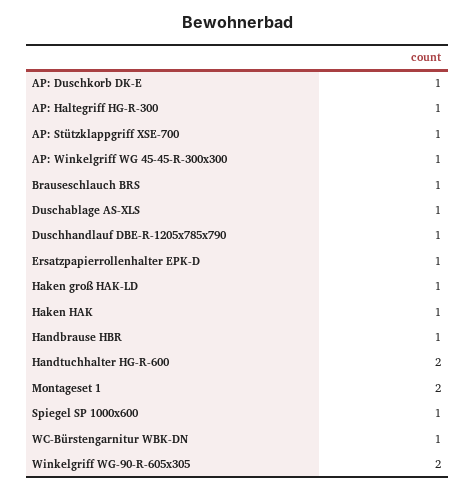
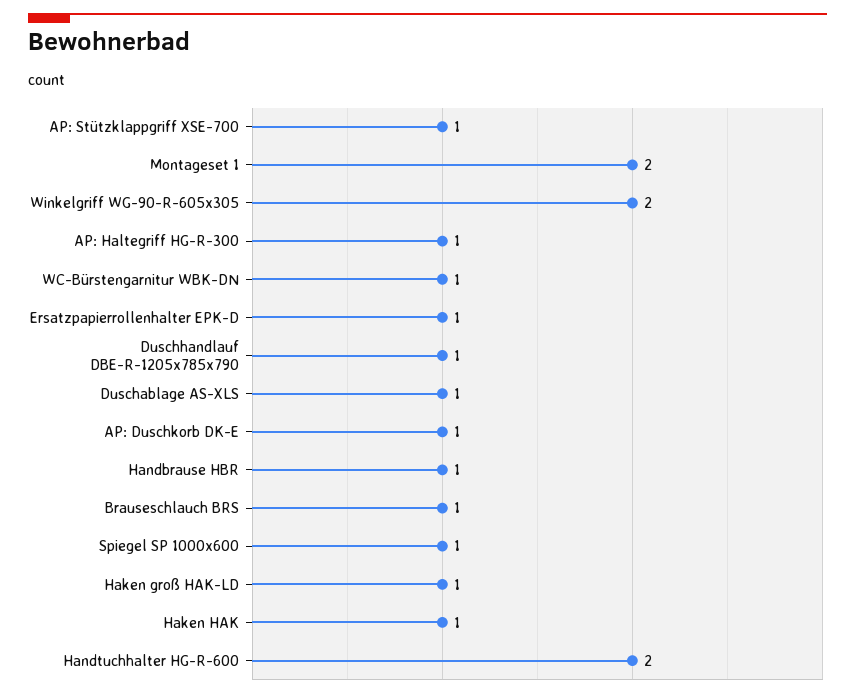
  {
    "AP: Duschkorb DK-E": 1,
    "AP: Haltegriff HG-R-300": 1,
    "AP: Stützklappgriff XSE-700": 1,
-   "AP: Winkelgriff WG 45-45-R-300x300": 1,
    "Brauseschlauch BRS": 1,
    "Duschablage AS-XLS": 1,
    "Duschhandlauf DBE-R-1205x785x790": 1,
    "Ersatzpapierrollenhalter EPK-D": 1,
    "Haken groß HAK-LD": 1,
    "Haken HAK": 1,
    "Handbrause HBR": 1,
    "Handtuchhalter HG-R-600": 2,
    "Montageset 1": 2,
    "Spiegel SP 1000x600": 1,
    "WC-Bürstengarnitur WBK-DN": 1,
    "Winkelgriff WG-90-R-605x305": 2
  }

